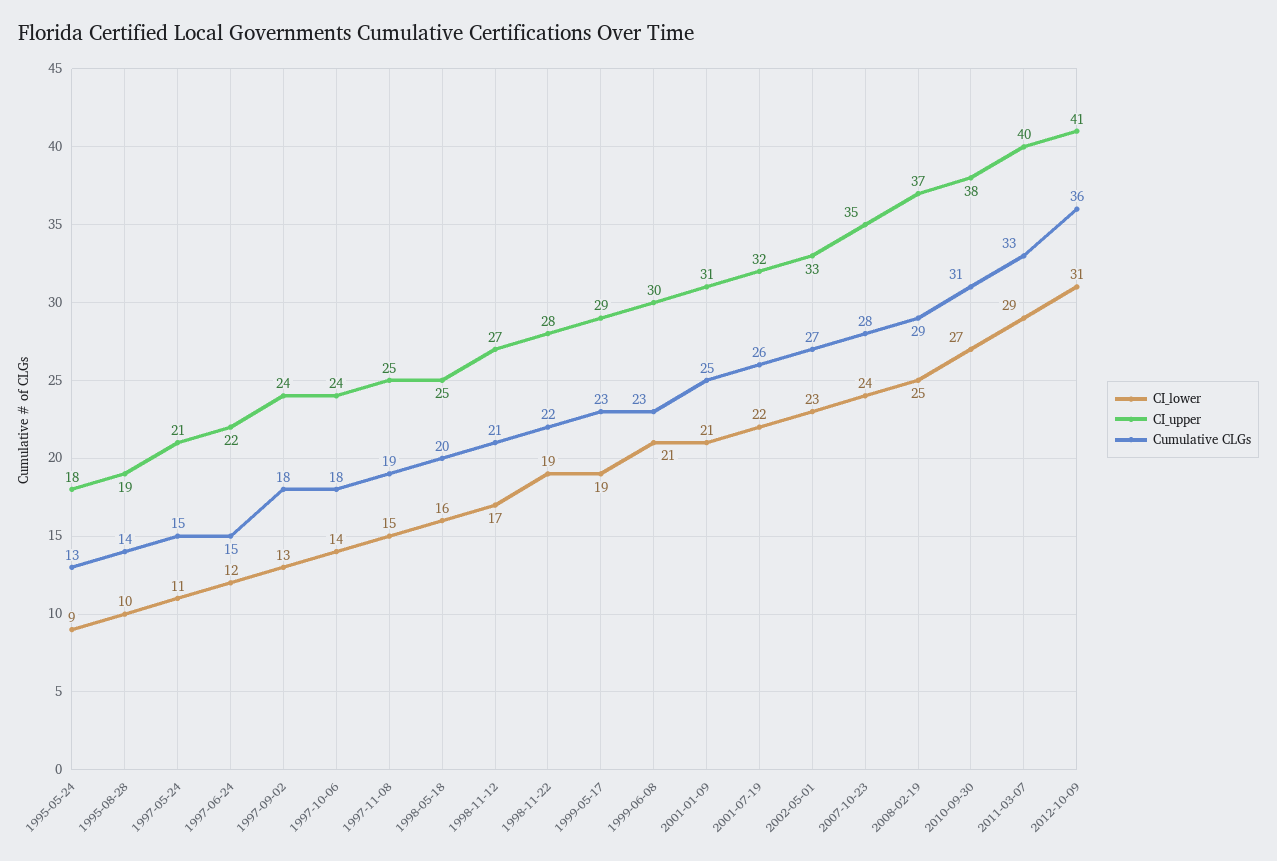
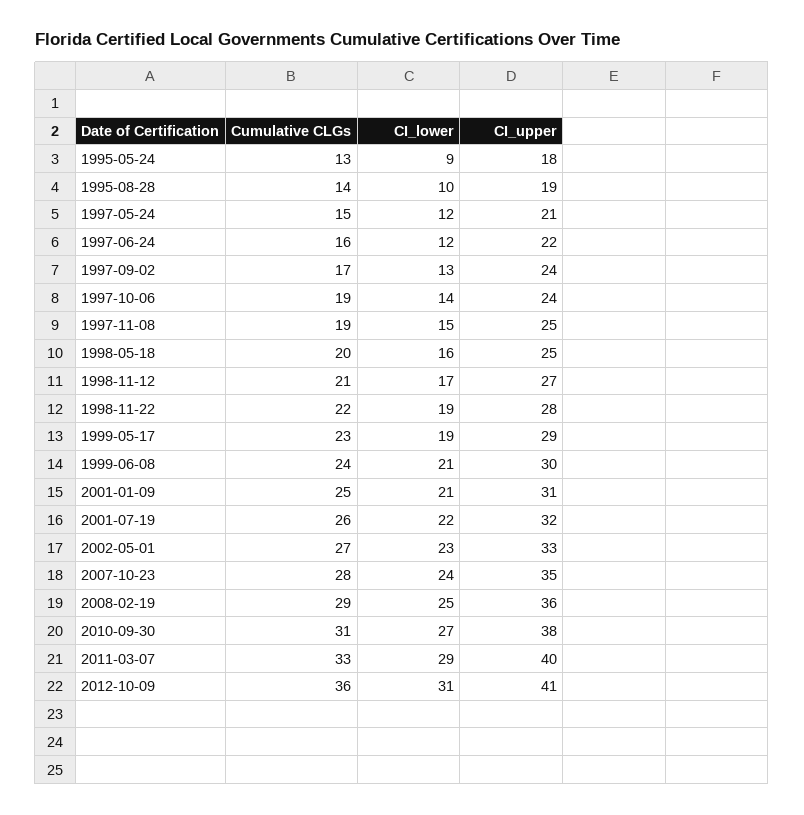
  {
    "CI_lower": {
      "1995-05-24": 9,
      "1995-08-28": 10,
-     "1997-05-24": 11,
+     "1997-05-24": 12,
      "1997-06-24": 12,
      "1997-09-02": 13,
      "1997-10-06": 14,
      "1997-11-08": 15,
      "1998-05-18": 16,
      "1998-11-12": 17,
      "1998-11-22": 19,
      "1999-05-17": 19,
      "1999-06-08": 21,
      "2001-01-09": 21,
      "2001-07-19": 22,
      "2002-05-01": 23,
      "2007-10-23": 24,
      "2008-02-19": 25,
      "2010-09-30": 27,
      "2011-03-07": 29,
      "2012-10-09": 31
    },
    "CI_upper": {
      "1995-05-24": 18,
      "1995-08-28": 19,
      "1997-05-24": 21,
      "1997-06-24": 22,
      "1997-09-02": 24,
      "1997-10-06": 24,
      "1997-11-08": 25,
      "1998-05-18": 25,
      "1998-11-12": 27,
      "1998-11-22": 28,
      "1999-05-17": 29,
      "1999-06-08": 30,
      "2001-01-09": 31,
      "2001-07-19": 32,
      "2002-05-01": 33,
      "2007-10-23": 35,
-     "2008-02-19": 37,
+     "2008-02-19": 36,
      "2010-09-30": 38,
      "2011-03-07": 40,
      "2012-10-09": 41
    },
    "Cumulative CLGs": {
      "1995-05-24": 13,
      "1995-08-28": 14,
      "1997-05-24": 15,
-     "1997-06-24": 15,
+     "1997-06-24": 16,
-     "1997-09-02": 18,
+     "1997-09-02": 17,
-     "1997-10-06": 18,
+     "1997-10-06": 19,
      "1997-11-08": 19,
      "1998-05-18": 20,
      "1998-11-12": 21,
      "1998-11-22": 22,
      "1999-05-17": 23,
-     "1999-06-08": 23,
+     "1999-06-08": 24,
      "2001-01-09": 25,
      "2001-07-19": 26,
      "2002-05-01": 27,
      "2007-10-23": 28,
      "2008-02-19": 29,
      "2010-09-30": 31,
      "2011-03-07": 33,
      "2012-10-09": 36
    }
  }

